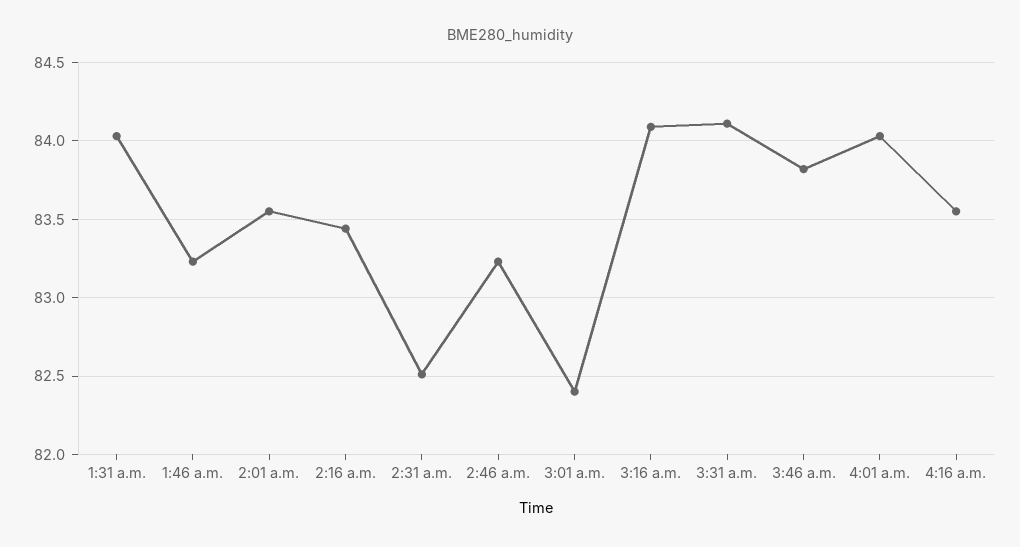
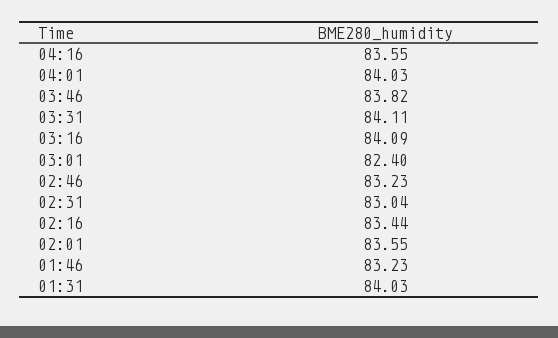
  {
    "1:31 a.m.": 84.03,
    "1:46 a.m.": 83.23,
    "2:01 a.m.": 83.55,
    "2:16 a.m.": 83.44,
-   "2:31 a.m.": 82.5,
+   "2:31 a.m.": 83.04,
    "2:46 a.m.": 83.23,
    "3:01 a.m.": 82.4,
    "3:16 a.m.": 84.09,
    "3:31 a.m.": 84.11,
    "3:46 a.m.": 83.82,
    "4:01 a.m.": 84.03,
    "4:16 a.m.": 83.55
  }

